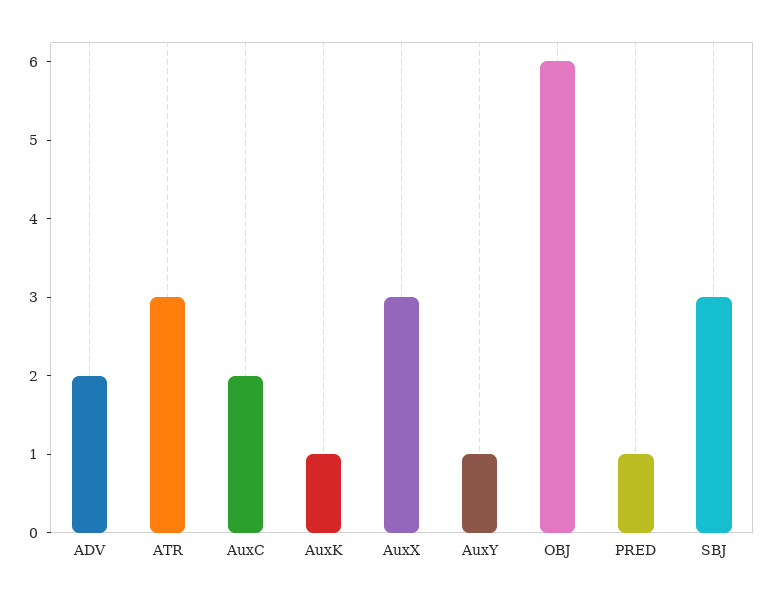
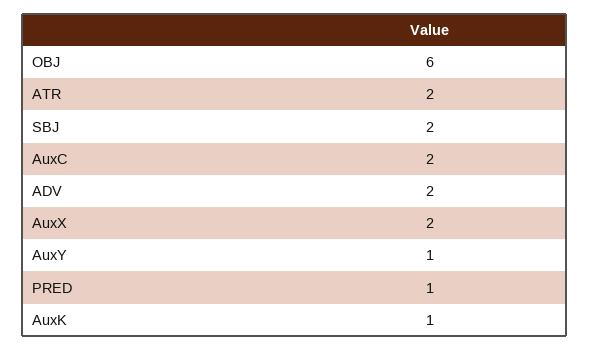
  {
    "ADV": 2,
-   "ATR": 3,
+   "ATR": 2,
    "AuxC": 2,
    "AuxK": 1,
-   "AuxX": 3,
+   "AuxX": 2,
    "AuxY": 1,
    "OBJ": 6,
    "PRED": 1,
-   "SBJ": 3
+   "SBJ": 2
  }

